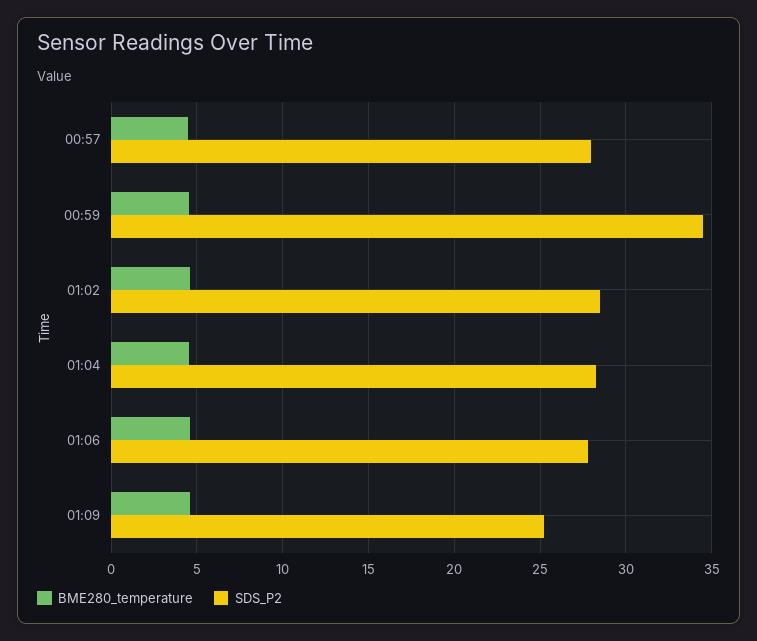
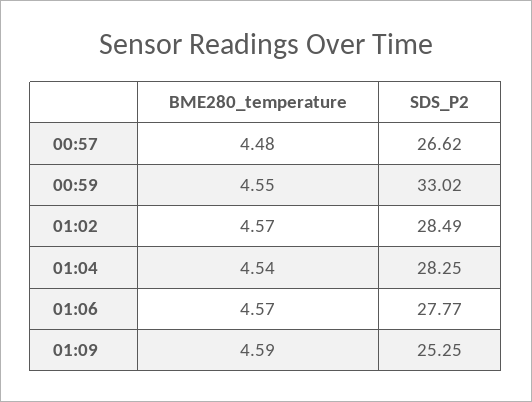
  {
    "BME280_temperature": {
      "00:57": 4.48,
      "00:59": 4.55,
      "01:02": 4.57,
      "01:04": 4.54,
      "01:06": 4.57,
      "01:09": 4.59
    },
    "SDS_P2": {
-     "00:57": 28,
+     "00:57": 26.62,
-     "00:59": 34.5,
+     "00:59": 33.02,
      "01:02": 28.49,
      "01:04": 28.25,
      "01:06": 27.77,
      "01:09": 25.25
    }
  }

